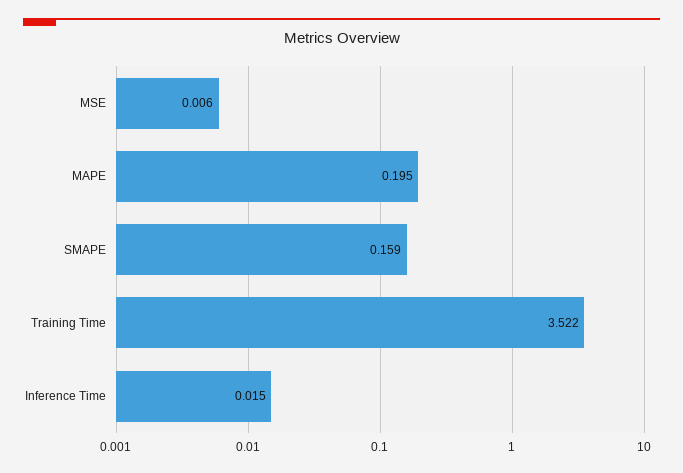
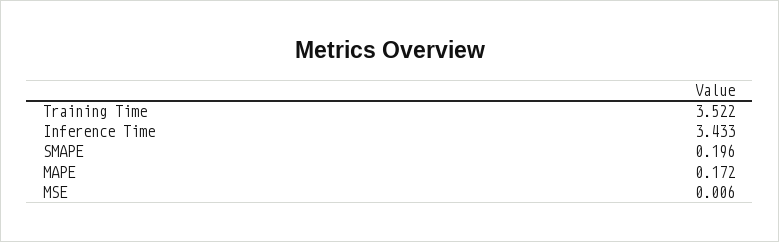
  {
    "MSE": 0.006,
-   "MAPE": 0.195,
+   "MAPE": 0.172,
-   "SMAPE": 0.159,
+   "SMAPE": 0.196,
    "Training Time": 3.522,
-   "Inference Time": 0.015
+   "Inference Time": 3.433
  }

